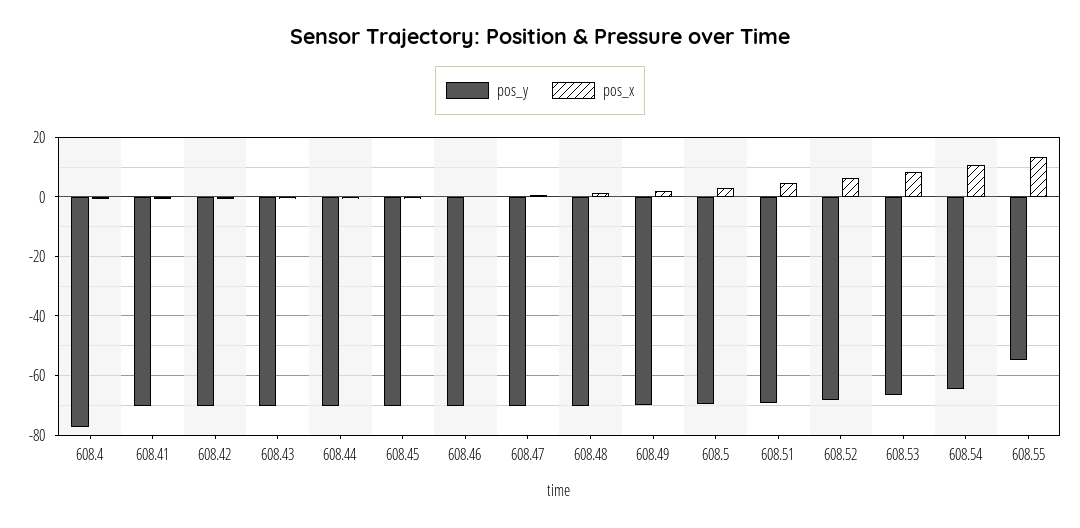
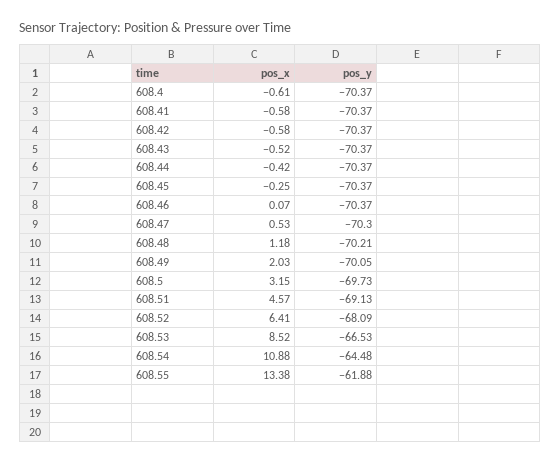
  {
    "pos_y": {
-     "608.4": -77.5,
+     "608.4": -70.37,
      "608.41": -70.37,
      "608.42": -70.37,
      "608.43": -70.37,
      "608.44": -70.37,
      "608.45": -70.37,
      "608.46": -70.37,
      "608.47": -70.3,
      "608.48": -70.21,
      "608.49": -70.05,
      "608.5": -69.73,
      "608.51": -69.13,
      "608.52": -68.09,
      "608.53": -66.53,
      "608.54": -64.48,
-     "608.55": -55
+     "608.55": -61.88
    },
    "pos_x": {
      "608.4": -0.61,
      "608.41": -0.58,
      "608.42": -0.58,
      "608.43": -0.52,
      "608.44": -0.42,
      "608.45": -0.25,
      "608.46": 0.07,
      "608.47": 0.53,
      "608.48": 1.18,
      "608.49": 2.03,
      "608.5": 3.15,
      "608.51": 4.57,
      "608.52": 6.41,
      "608.53": 8.52,
      "608.54": 10.88,
      "608.55": 13.38
    }
  }

